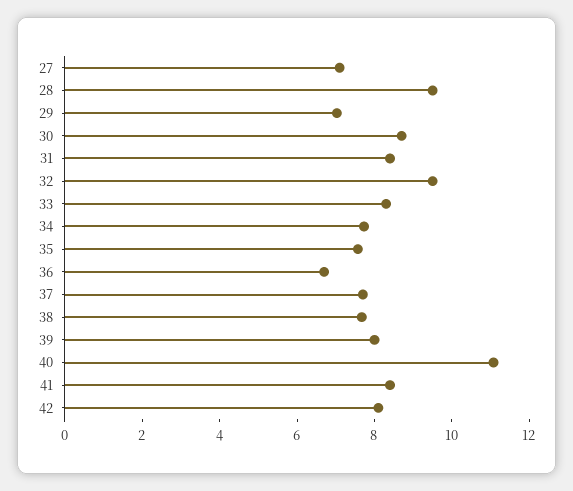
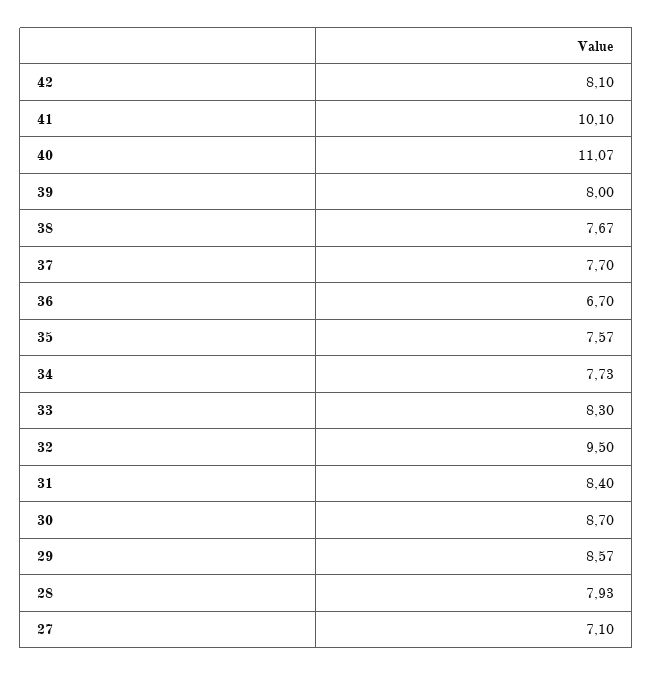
  {
    "27": 7.1,
-   "28": 9.5,
+   "28": 7.93,
-   "29": 7,
+   "29": 8.57,
    "30": 8.7,
    "31": 8.4,
    "32": 9.5,
    "33": 8.3,
    "34": 7.73,
    "35": 7.57,
    "36": 6.7,
    "37": 7.7,
    "38": 7.67,
    "39": 8,
    "40": 11.07,
-   "41": 8.5,
+   "41": 10.1,
    "42": 8.1
  }

